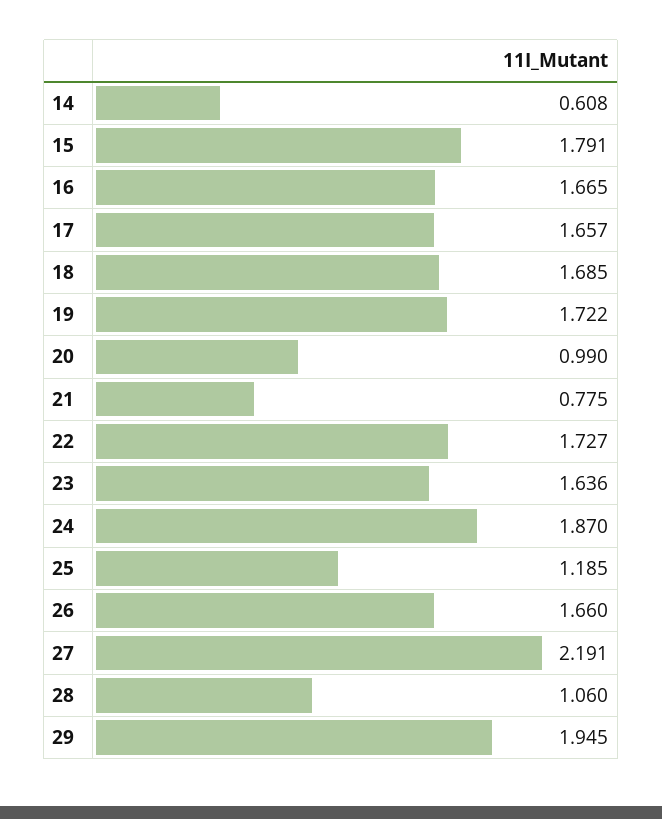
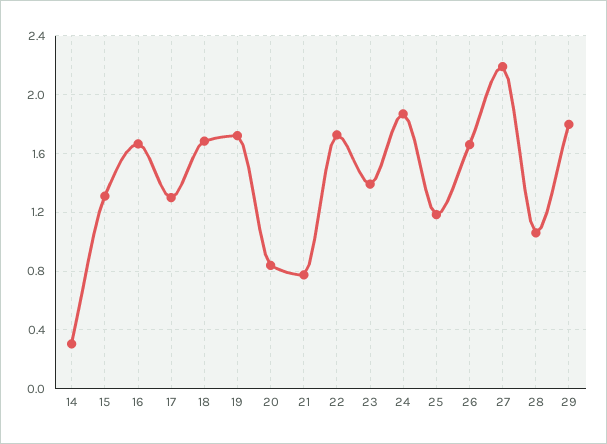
  {
-   "14": 0.608,
+   "14": 0.3,
-   "15": 1.791,
+   "15": 1.3,
    "16": 1.665,
-   "17": 1.657,
+   "17": 1.3,
    "18": 1.685,
    "19": 1.722,
-   "20": 0.99,
+   "20": 0.85,
    "21": 0.775,
    "22": 1.727,
-   "23": 1.636,
+   "23": 1.4,
    "24": 1.87,
    "25": 1.185,
    "26": 1.66,
    "27": 2.191,
    "28": 1.06,
-   "29": 1.945
+   "29": 1.8
  }

